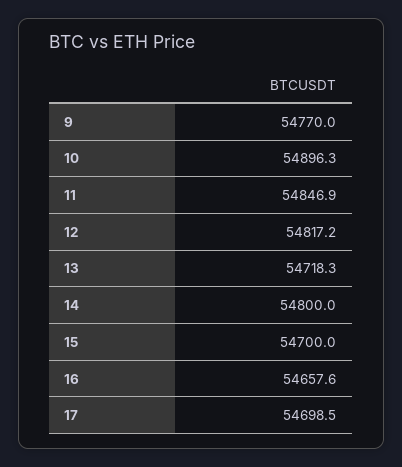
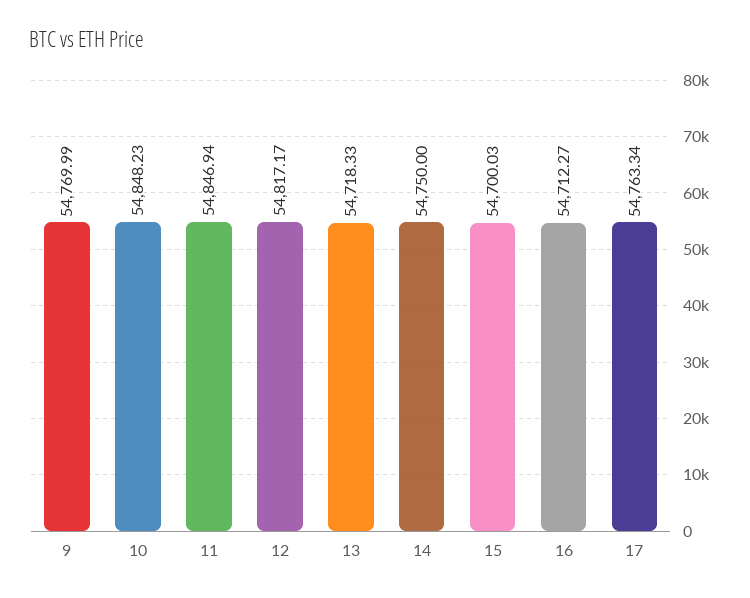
  {
    "9": 54769.99,
-   "10": 54896.3,
+   "10": 54848.23,
    "11": 54846.94,
    "12": 54817.17,
    "13": 54718.33,
-   "14": 54800,
+   "14": 54750,
    "15": 54700.03,
-   "16": 54657.6,
+   "16": 54712.27,
-   "17": 54698.5
+   "17": 54763.34
  }

